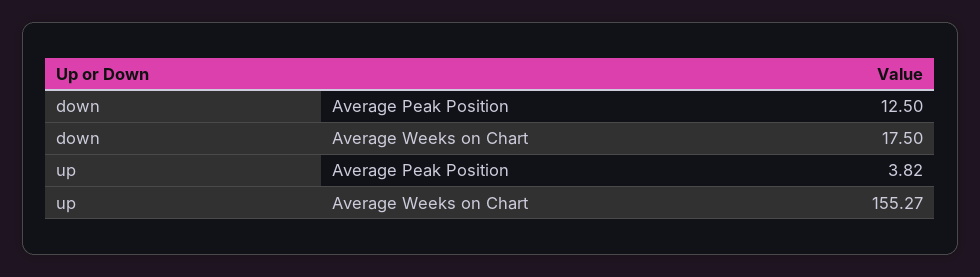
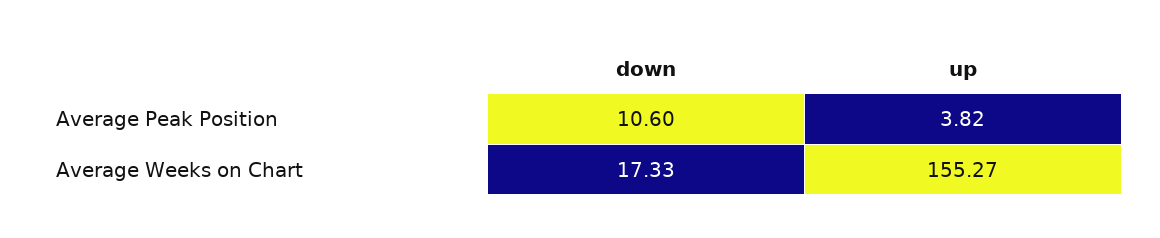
  {
    "down": {
-     "Average Peak Position": 12.5,
+     "Average Peak Position": 10.6,
-     "Average Weeks on Chart": 17.5
+     "Average Weeks on Chart": 17.33
    },
    "up": {
      "Average Peak Position": 3.82,
      "Average Weeks on Chart": 155.27
    }
  }

